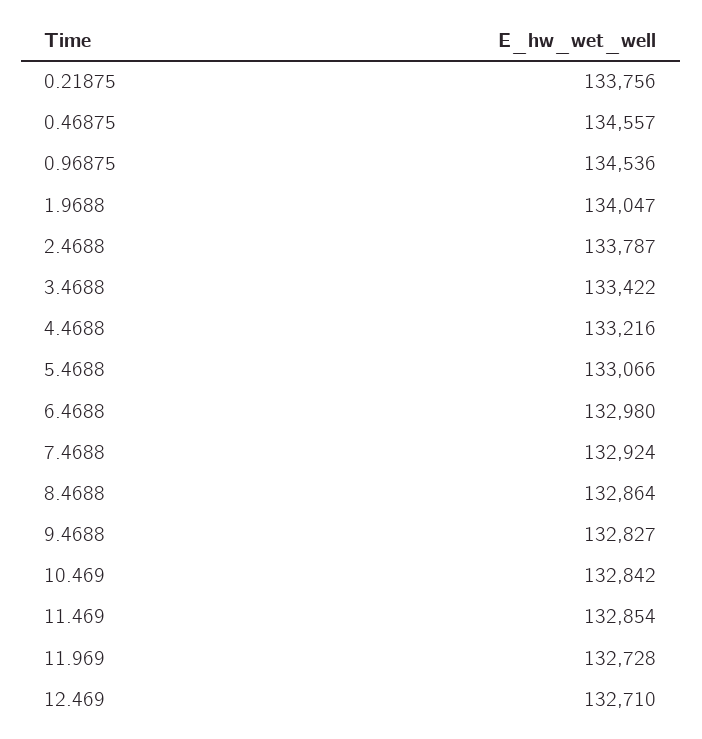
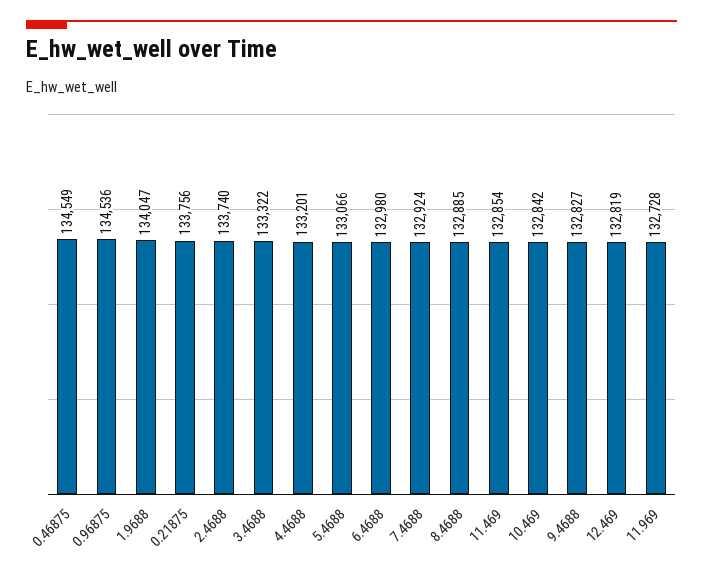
  {
    "0.21875": 133756,
-   "0.46875": 134557,
+   "0.46875": 134549,
    "0.96875": 134536,
    "1.9688": 134047,
-   "2.4688": 133787,
+   "2.4688": 133740,
-   "3.4688": 133422,
+   "3.4688": 133322,
-   "4.4688": 133216,
+   "4.4688": 133201,
    "5.4688": 133066,
    "6.4688": 132980,
    "7.4688": 132924,
-   "8.4688": 132864,
+   "8.4688": 132885,
    "9.4688": 132827,
    "10.469": 132842,
    "11.469": 132854,
    "11.969": 132728,
-   "12.469": 132710
+   "12.469": 132819
  }

